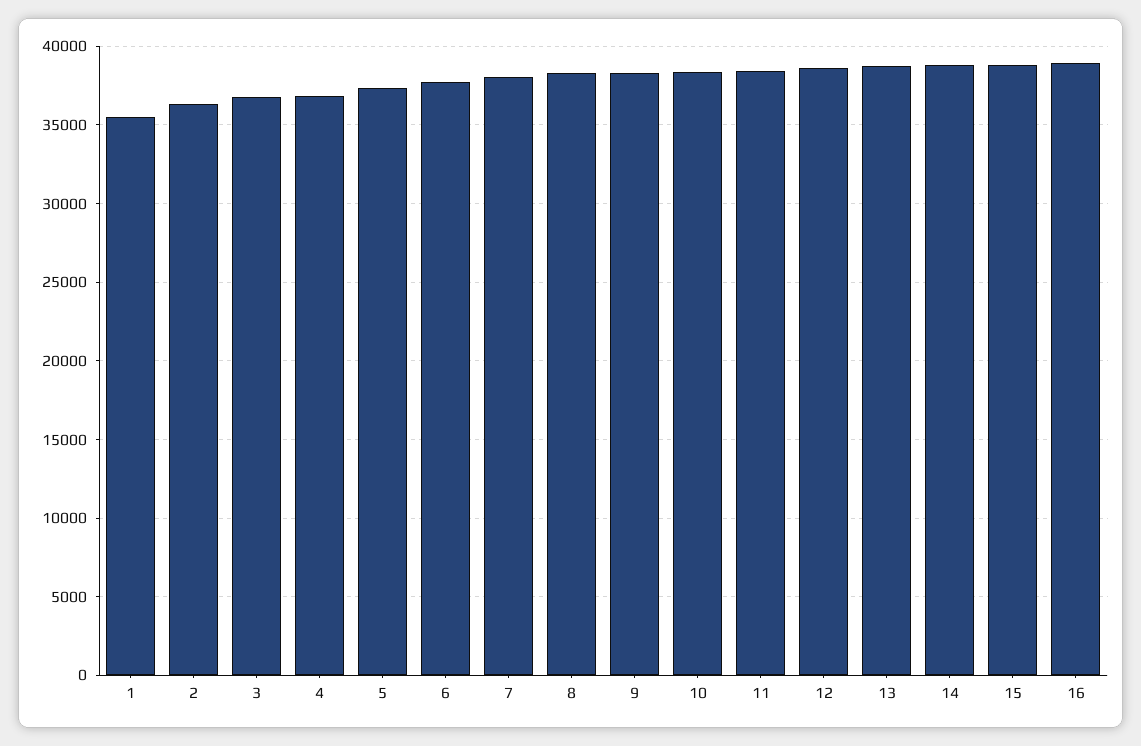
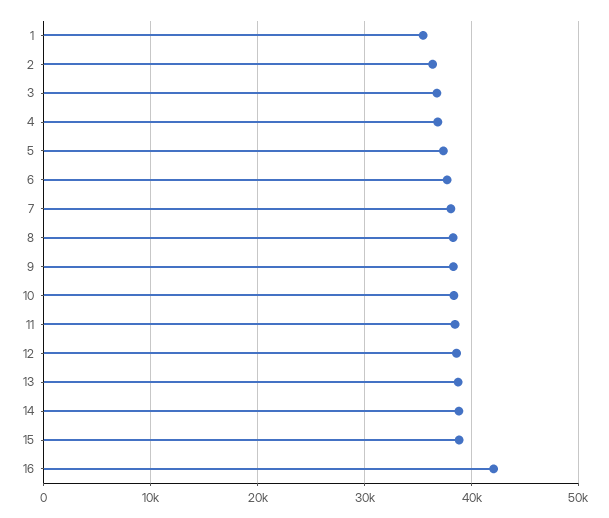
  {
    "1": 35500,
    "2": 36500,
    "3": 37000,
    "4": 37000,
    "5": 37500,
    "6": 37500,
    "7": 38000,
    "8": 38500,
    "9": 38500,
    "10": 38500,
    "11": 38500,
    "12": 38500,
    "13": 39000,
    "14": 39000,
    "15": 39000,
-   "16": 39000
+   "16": 42000
  }

